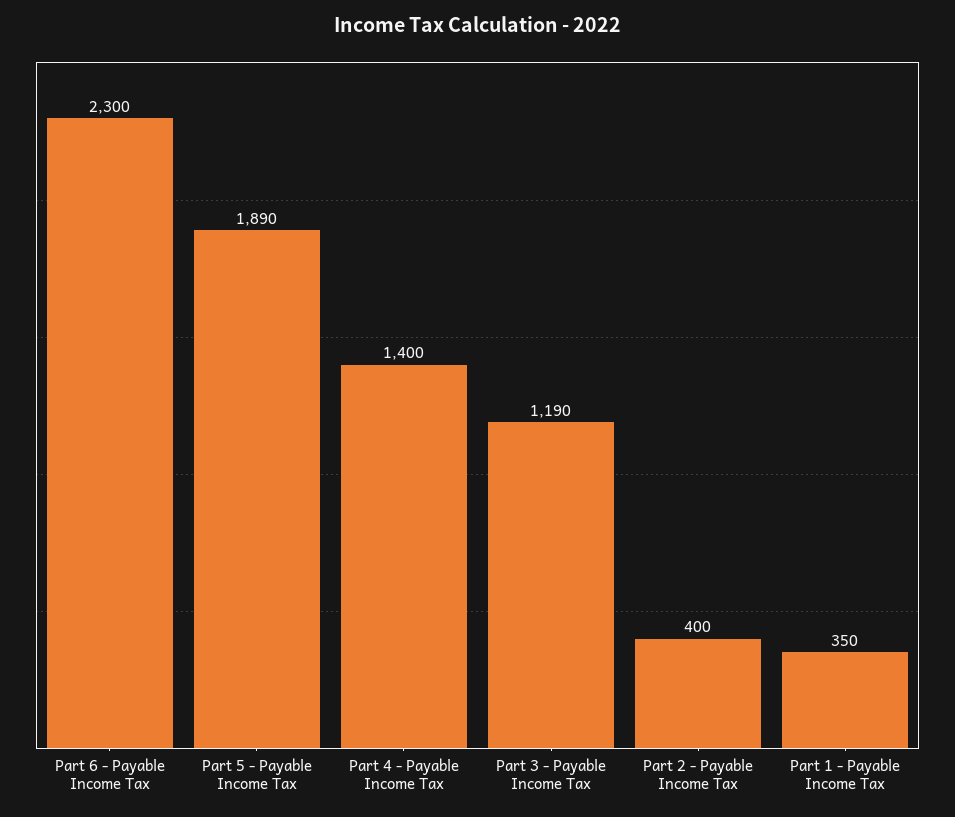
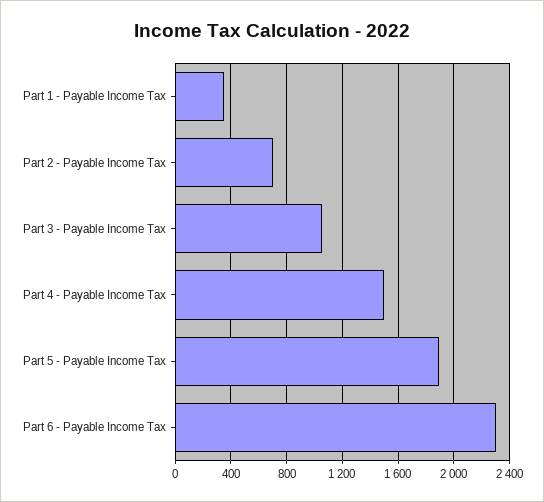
  {
    "Part 6 - Payable Income Tax": 2300,
    "Part 5 - Payable Income Tax": 1890,
-   "Part 4 - Payable Income Tax": 1400,
+   "Part 4 - Payable Income Tax": 1500,
-   "Part 3 - Payable Income Tax": 1190,
+   "Part 3 - Payable Income Tax": 1050,
-   "Part 2 - Payable Income Tax": 400,
+   "Part 2 - Payable Income Tax": 700,
    "Part 1 - Payable Income Tax": 350
  }

